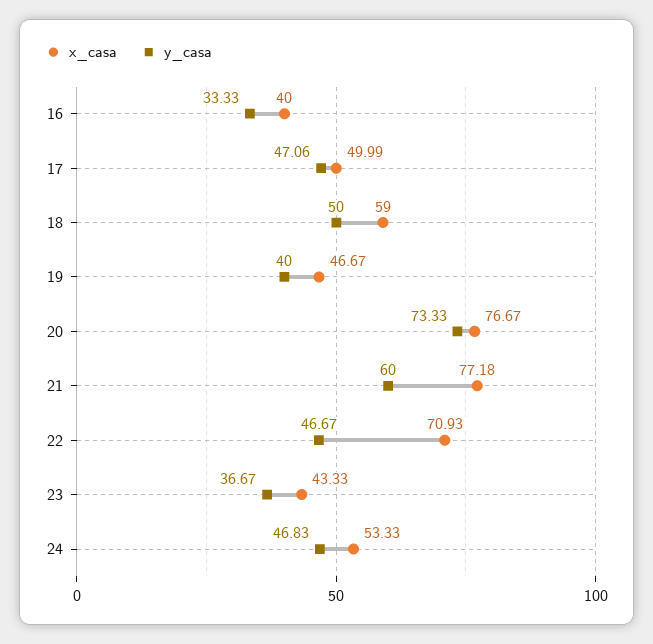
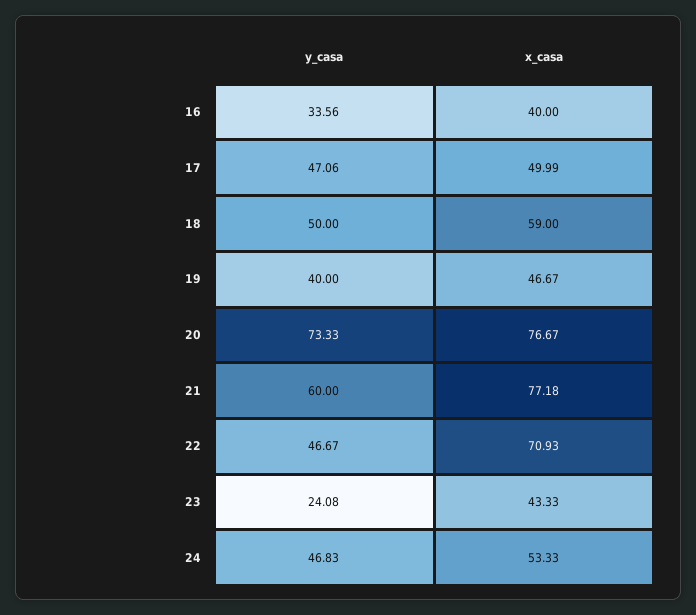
  {
    "x_casa": {
      "16": 40,
      "17": 49.99,
      "18": 59,
      "19": 46.67,
      "20": 76.67,
      "21": 77.18,
      "22": 70.93,
      "23": 43.33,
      "24": 53.33
    },
    "y_casa": {
-     "16": 33.33,
+     "16": 33.56,
      "17": 47.06,
      "18": 50,
      "19": 40,
      "20": 73.33,
      "21": 60,
      "22": 46.67,
-     "23": 36.67,
+     "23": 24.08,
      "24": 46.83
    }
  }

